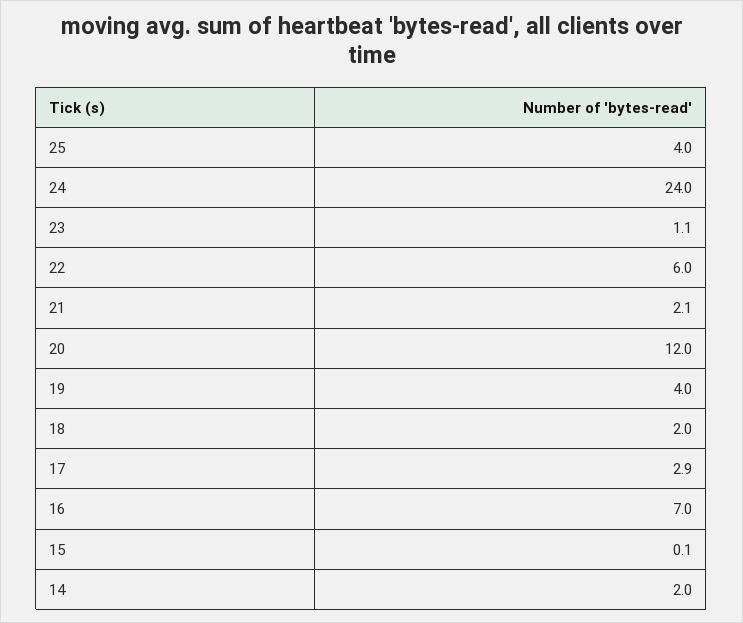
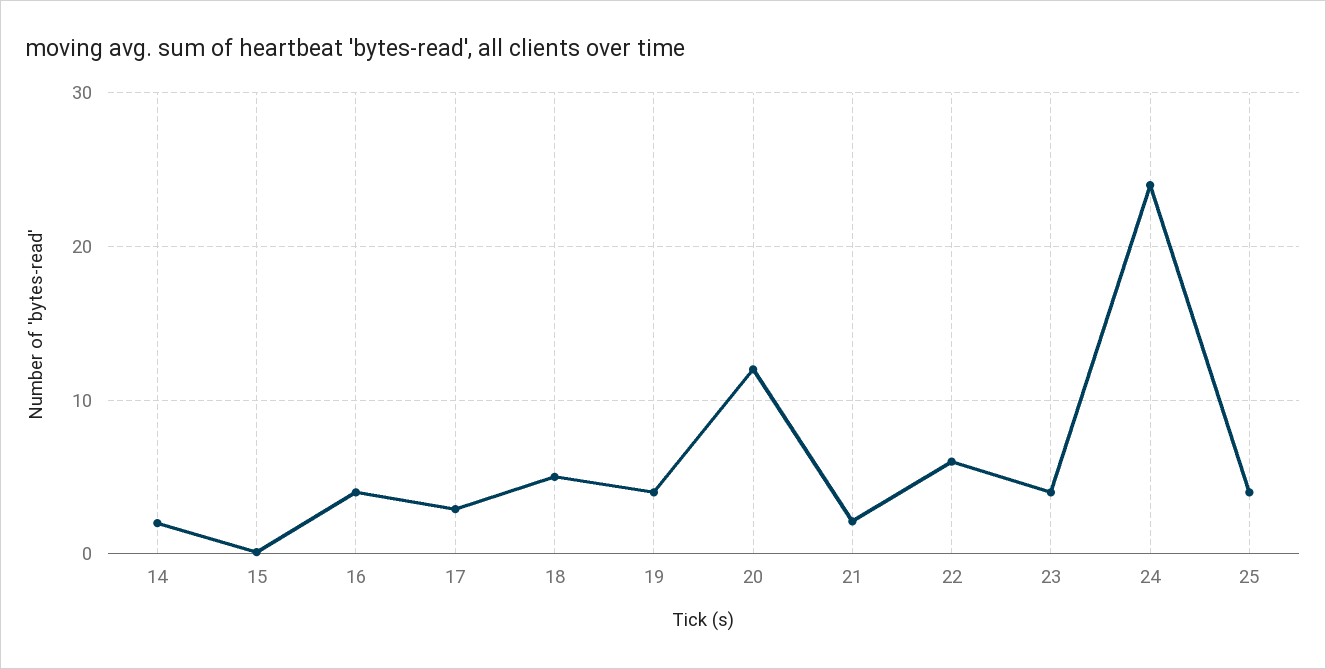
  {
    "25": 4,
    "24": 24,
-   "23": 1.1,
+   "23": 4,
    "22": 6,
    "21": 2.1,
    "20": 12,
    "19": 4,
-   "18": 2,
+   "18": 5,
    "17": 2.9,
-   "16": 7,
+   "16": 4,
    "15": 0.1,
    "14": 2
  }

